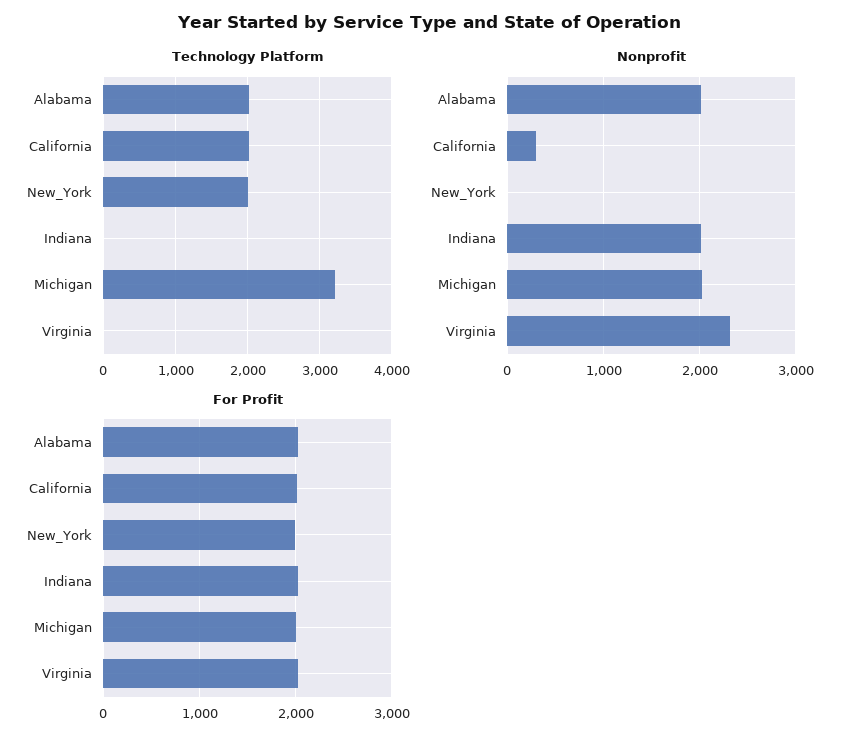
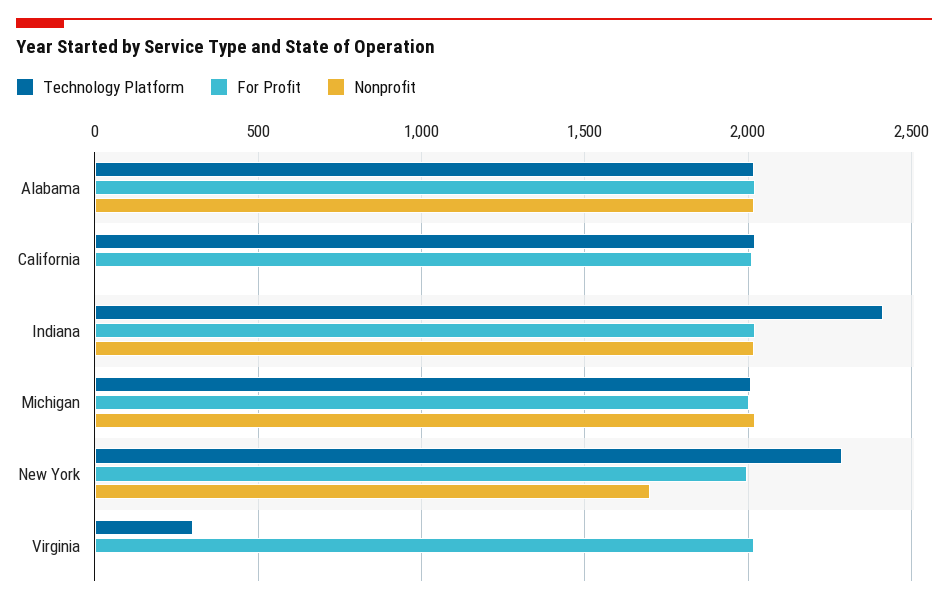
  {
    "Technology Platform": {
      "Alabama": 2000,
      "California": 2000,
-     "New_York": 2000,
+     "New_York": 2300,
-     "Indiana": 0,
+     "Indiana": 2400,
-     "Michigan": 3200,
+     "Michigan": 2000,
-     "Virginia": 0
+     "Virginia": 300
    },
    "Nonprofit": {
      "Alabama": 2000,
-     "California": 300,
+     "California": 0,
-     "New_York": 0,
+     "New_York": 1700,
      "Indiana": 2000,
      "Michigan": 2000,
-     "Virginia": 2300
+     "Virginia": 0
    },
    "For Profit": {
      "Alabama": 2000,
      "California": 2000,
      "New_York": 2000,
      "Indiana": 2000,
      "Michigan": 2000,
      "Virginia": 2000
    }
  }

